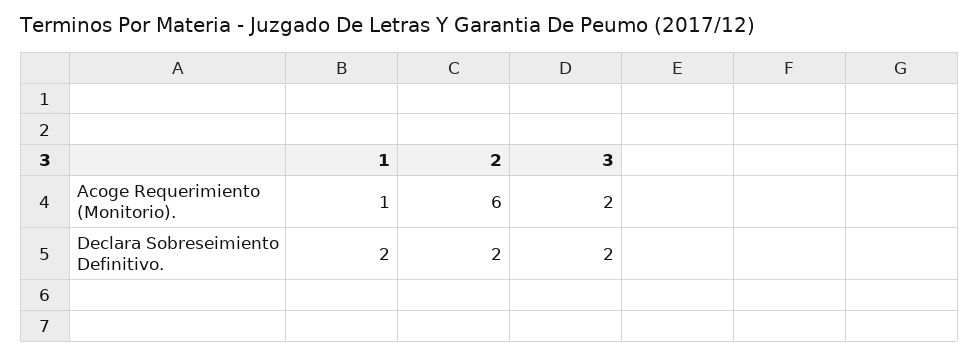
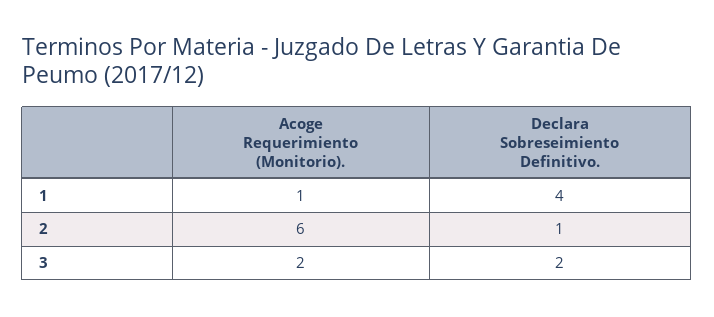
  {
    "1": {
      "Acoge Requerimiento (Monitorio).": 1,
-     "Declara Sobreseimiento Definitivo.": 2
+     "Declara Sobreseimiento Definitivo.": 4
    },
    "2": {
      "Acoge Requerimiento (Monitorio).": 6,
-     "Declara Sobreseimiento Definitivo.": 2
+     "Declara Sobreseimiento Definitivo.": 1
    },
    "3": {
      "Acoge Requerimiento (Monitorio).": 2,
      "Declara Sobreseimiento Definitivo.": 2
    }
  }

